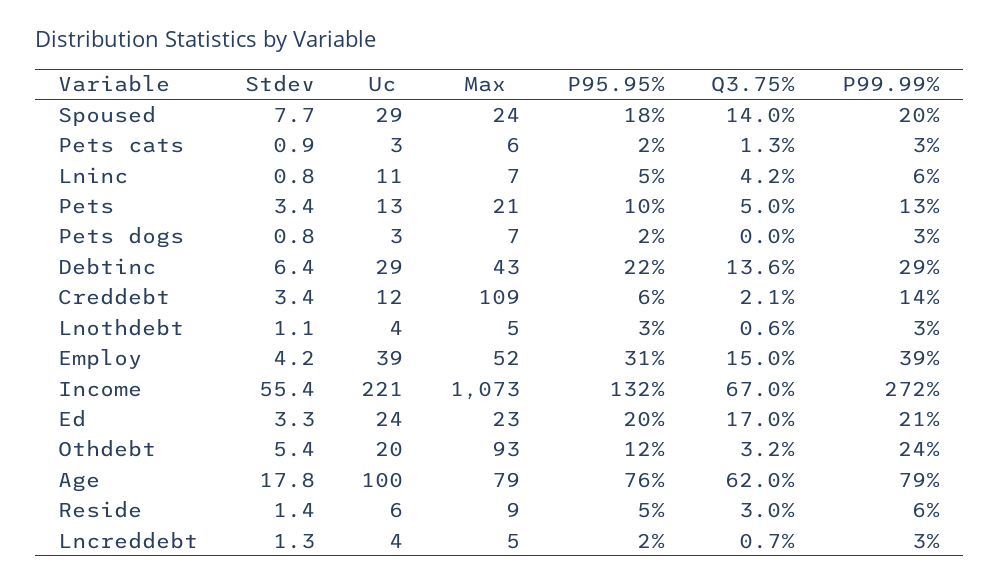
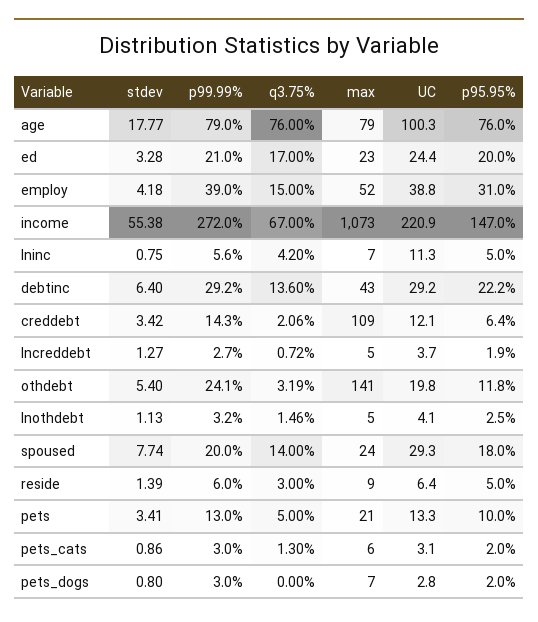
  {
    "Stdev": {
      "Spoused": 7.74,
      "Pets cats": 0.86,
      "Lninc": 0.75,
      "Pets": 3.41,
      "Pets dogs": 0.8,
      "Debtinc": 6.4,
      "Creddebt": 3.42,
      "Lnothdebt": 1.13,
      "Employ": 4.18,
      "Income": 55.38,
      "Ed": 3.28,
      "Othdebt": 5.4,
      "Age": 17.77,
      "Reside": 1.39,
      "Lncreddebt": 1.27
    },
    "Uc": {
      "Spoused": 29.3,
      "Pets cats": 3.1,
      "Lninc": 11.3,
      "Pets": 13.3,
      "Pets dogs": 2.8,
      "Debtinc": 29.2,
      "Creddebt": 12.1,
      "Lnothdebt": 4.1,
      "Employ": 38.8,
      "Income": 220.9,
      "Ed": 24.4,
      "Othdebt": 19.8,
      "Age": 100.3,
      "Reside": 6.4,
      "Lncreddebt": 3.7
    },
    "Max": {
      "Spoused": 24,
      "Pets cats": 6,
      "Lninc": 7,
      "Pets": 21,
      "Pets dogs": 7,
      "Debtinc": 43,
      "Creddebt": 109,
      "Lnothdebt": 5,
      "Employ": 52,
      "Income": 1073,
      "Ed": 23,
-     "Othdebt": 93,
+     "Othdebt": 141,
      "Age": 79,
      "Reside": 9,
      "Lncreddebt": 5
    },
    "P95.95%": {
      "Spoused": 18,
      "Pets cats": 2,
      "Lninc": 5,
      "Pets": 10,
      "Pets dogs": 2,
      "Debtinc": 22.2,
      "Creddebt": 6.4,
      "Lnothdebt": 2.5,
      "Employ": 31,
-     "Income": 132,
+     "Income": 147,
      "Ed": 20,
      "Othdebt": 11.8,
      "Age": 76,
      "Reside": 5,
      "Lncreddebt": 1.9
    },
    "Q3.75%": {
      "Spoused": 14,
      "Pets cats": 1.3,
      "Lninc": 4.2,
      "Pets": 5,
      "Pets dogs": 0,
      "Debtinc": 13.6,
      "Creddebt": 2.06,
-     "Lnothdebt": 0.6,
+     "Lnothdebt": 1.46,
      "Employ": 15,
      "Income": 67,
      "Ed": 17,
      "Othdebt": 3.19,
-     "Age": 62,
+     "Age": 76,
      "Reside": 3,
      "Lncreddebt": 0.72
    },
    "P99.99%": {
      "Spoused": 20,
      "Pets cats": 3,
      "Lninc": 5.6,
      "Pets": 13,
      "Pets dogs": 3,
      "Debtinc": 29.2,
      "Creddebt": 14.3,
      "Lnothdebt": 3.2,
      "Employ": 39,
      "Income": 272,
      "Ed": 21,
      "Othdebt": 24.1,
      "Age": 79,
      "Reside": 6,
      "Lncreddebt": 2.7
    }
  }

